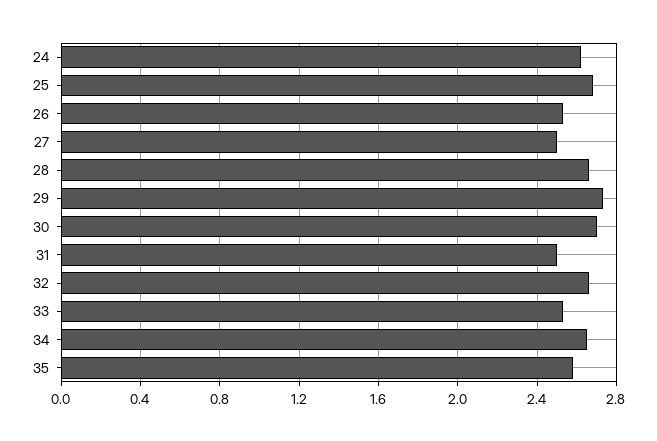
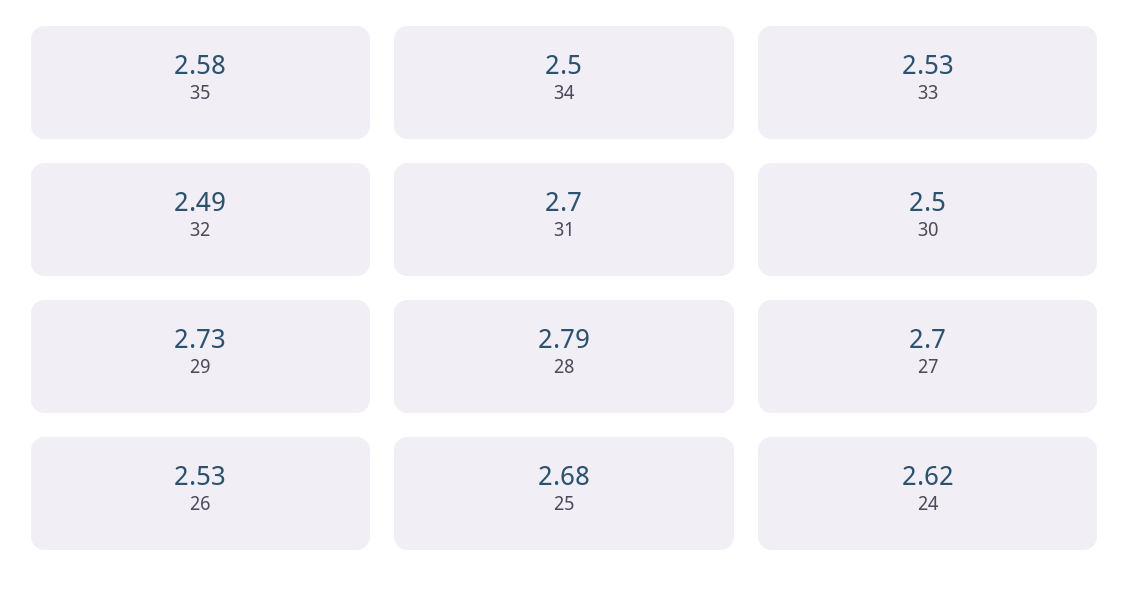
  {
    "24": 2.62,
    "25": 2.68,
    "26": 2.53,
-   "27": 2.5,
+   "27": 2.7,
-   "28": 2.65,
+   "28": 2.79,
    "29": 2.73,
-   "30": 2.7,
+   "30": 2.5,
-   "31": 2.5,
+   "31": 2.7,
-   "32": 2.65,
+   "32": 2.49,
    "33": 2.53,
-   "34": 2.65,
+   "34": 2.5,
    "35": 2.58
  }

